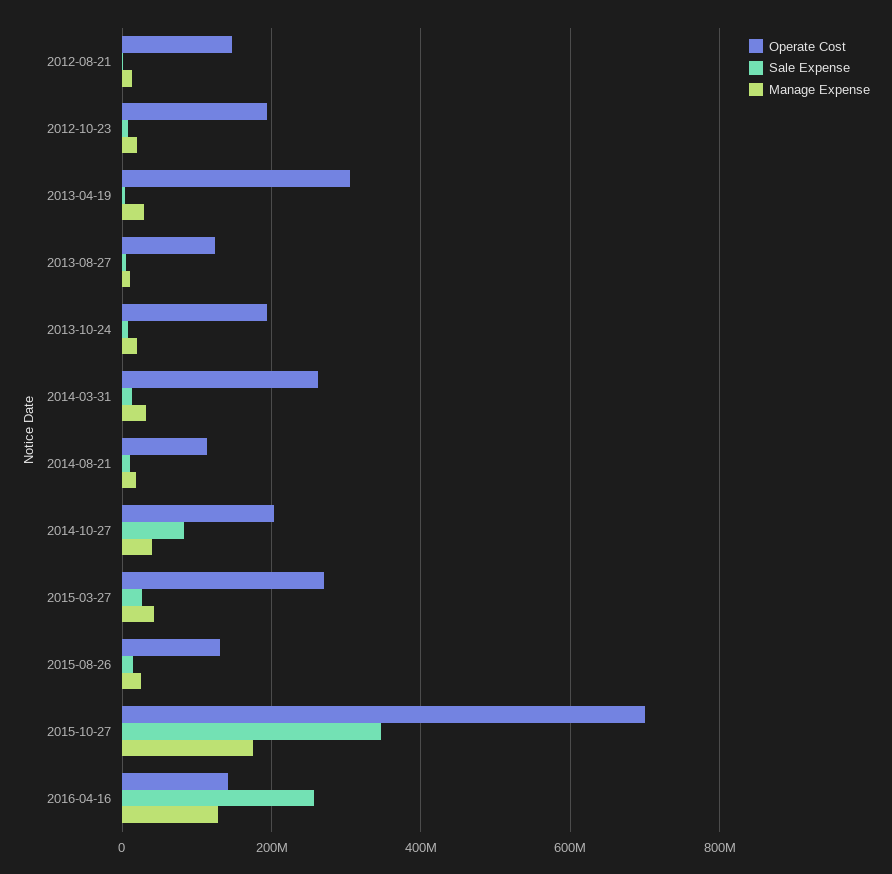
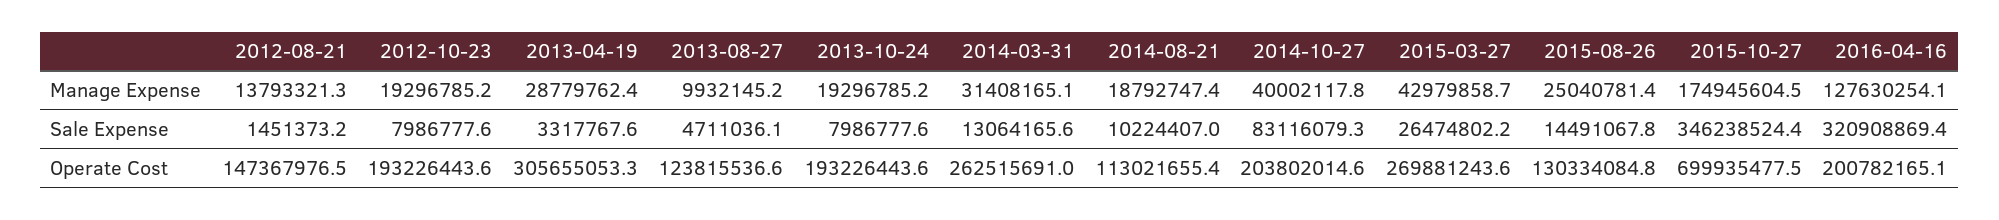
  {
    "Operate Cost": {
      "2012-08-21": 147367976.5,
      "2012-10-23": 193226443.6,
      "2013-04-19": 305655053.3,
      "2013-08-27": 123815536.6,
      "2013-10-24": 193226443.6,
      "2014-03-31": 262515691,
      "2014-08-21": 113021655.4,
      "2014-10-27": 203802014.6,
      "2015-03-27": 269881243.6,
      "2015-08-26": 130334084.8,
      "2015-10-27": 699935477.5,
-     "2016-04-16": 140000000
+     "2016-04-16": 200782165.1
    },
    "Sale Expense": {
      "2012-08-21": 1451373.2,
      "2012-10-23": 7986777.6,
      "2013-04-19": 3317767.6,
      "2013-08-27": 4711036.1,
      "2013-10-24": 7986777.6,
      "2014-03-31": 13064165.6,
      "2014-08-21": 10224407,
      "2014-10-27": 83116079.3,
      "2015-03-27": 26474802.2,
      "2015-08-26": 14491067.8,
      "2015-10-27": 346238524.4,
-     "2016-04-16": 260000000
+     "2016-04-16": 320908869.4
    },
    "Manage Expense": {
      "2012-08-21": 13793321.3,
      "2012-10-23": 19296785.2,
      "2013-04-19": 28779762.4,
      "2013-08-27": 9932145.2,
      "2013-10-24": 19296785.2,
      "2014-03-31": 31408165.1,
      "2014-08-21": 18792747.4,
      "2014-10-27": 40002117.8,
      "2015-03-27": 42979858.7,
      "2015-08-26": 25040781.4,
      "2015-10-27": 174945604.5,
      "2016-04-16": 127630254.1
    }
  }

